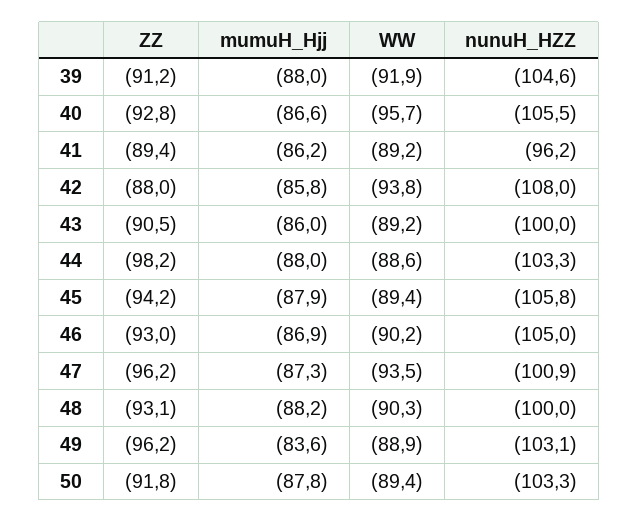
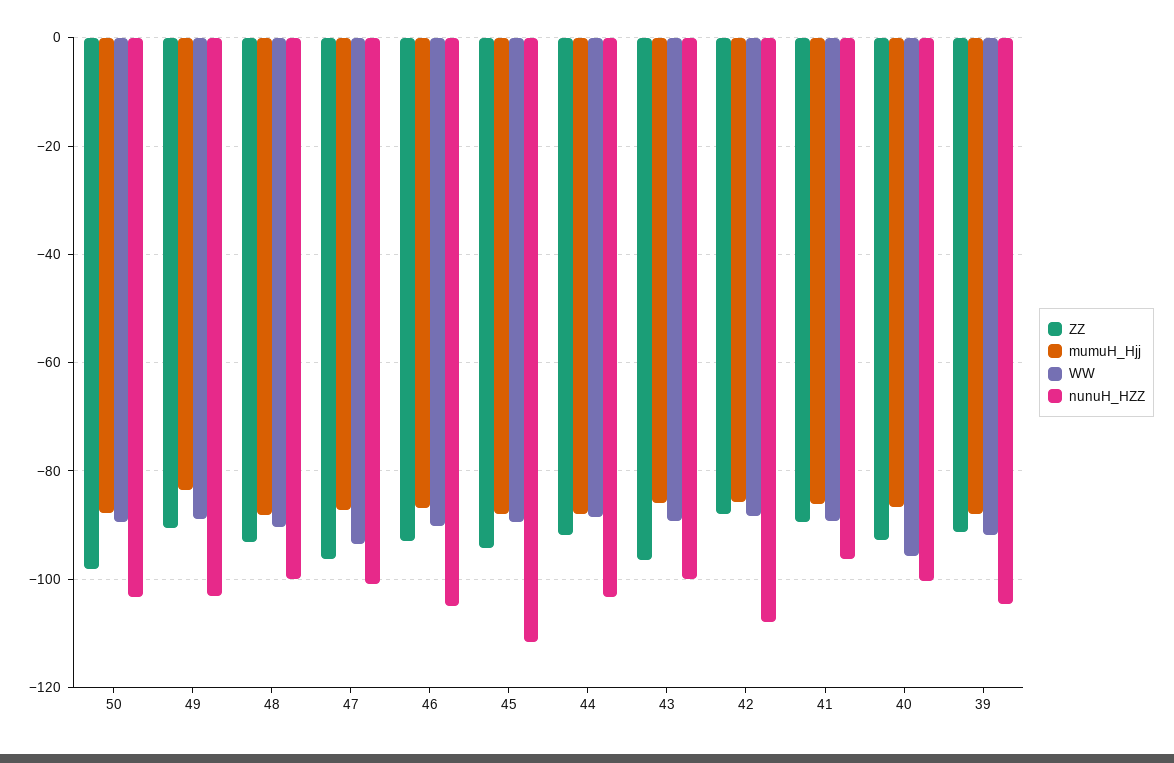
  {
    "ZZ": {
      "39": -91.2,
      "40": -92.8,
      "41": -89.4,
      "42": -88,
-     "43": -90.5,
+     "43": -96,
-     "44": -98.2,
+     "44": -92,
      "45": -94.2,
      "46": -93,
      "47": -96.2,
      "48": -93.1,
-     "49": -96.2,
+     "49": -90,
-     "50": -91.8
+     "50": -98
    },
    "mumuH_Hjj": {
      "39": -88,
      "40": -86.6,
      "41": -86.2,
      "42": -85.8,
      "43": -86,
      "44": -88,
      "45": -87.9,
      "46": -86.9,
      "47": -87.3,
      "48": -88.2,
      "49": -83.6,
      "50": -87.8
    },
    "WW": {
      "39": -91.9,
      "40": -95.7,
      "41": -89.2,
-     "42": -93.8,
+     "42": -88,
      "43": -89.2,
      "44": -88.6,
      "45": -89.4,
      "46": -90.2,
      "47": -93.5,
      "48": -90.3,
      "49": -88.9,
      "50": -89.4
    },
    "nunuH_HZZ": {
      "39": -104.6,
-     "40": -105.5,
+     "40": -100,
      "41": -96.2,
      "42": -108,
      "43": -100,
      "44": -103.3,
-     "45": -105.8,
+     "45": -112,
      "46": -105,
      "47": -100.9,
      "48": -100,
      "49": -103.1,
      "50": -103.3
    }
  }

